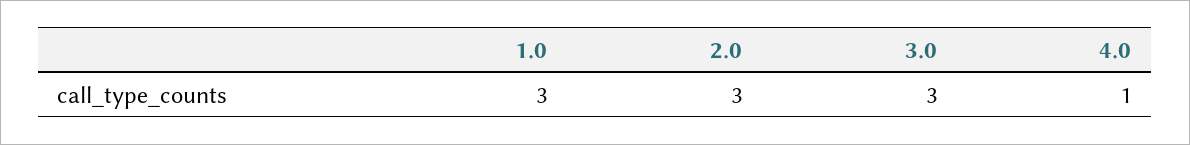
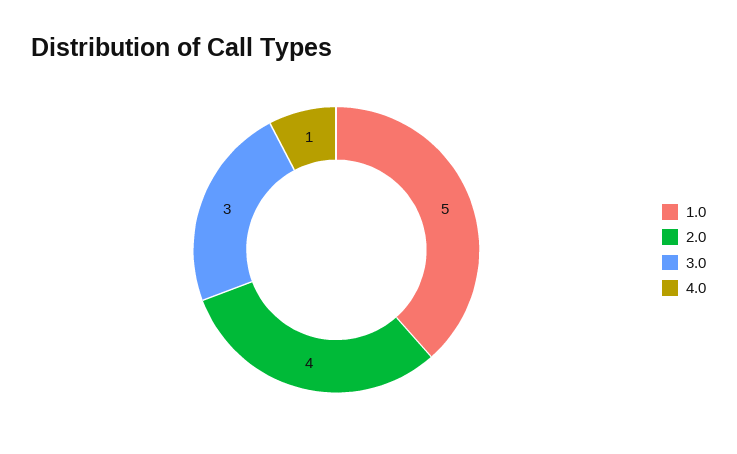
  {
-   "1.0": 3,
+   "1.0": 5,
-   "2.0": 3,
+   "2.0": 4,
    "3.0": 3,
    "4.0": 1
  }

